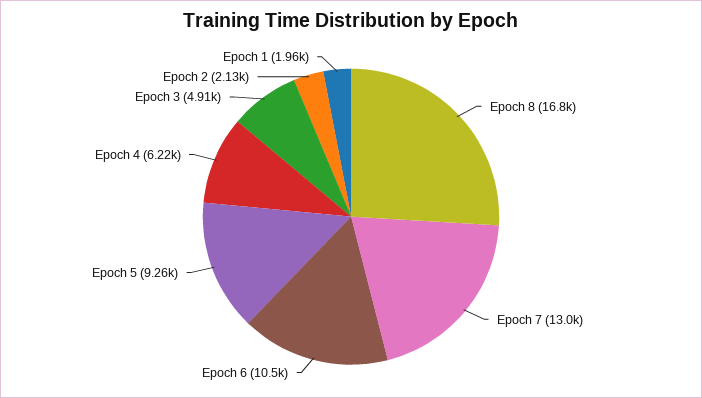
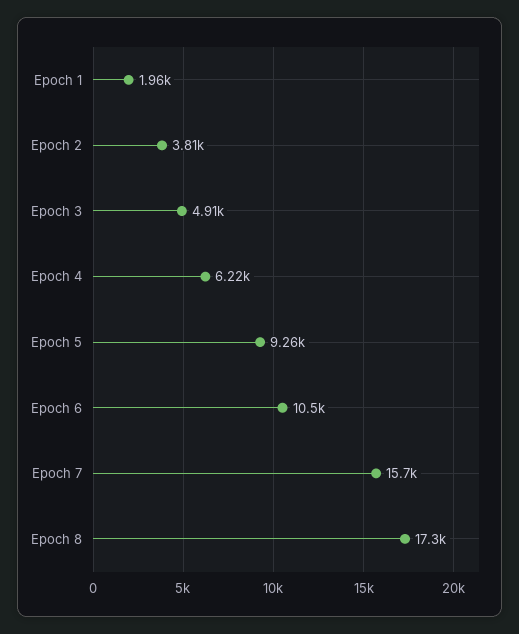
  {
-   "Epoch 8": 16800,
+   "Epoch 8": 17300,
-   "Epoch 7": 13000,
+   "Epoch 7": 15700,
    "Epoch 6": 10500,
    "Epoch 5": 9260,
    "Epoch 4": 6220,
    "Epoch 3": 4910,
-   "Epoch 2": 2130,
+   "Epoch 2": 3810,
    "Epoch 1": 1960
  }

